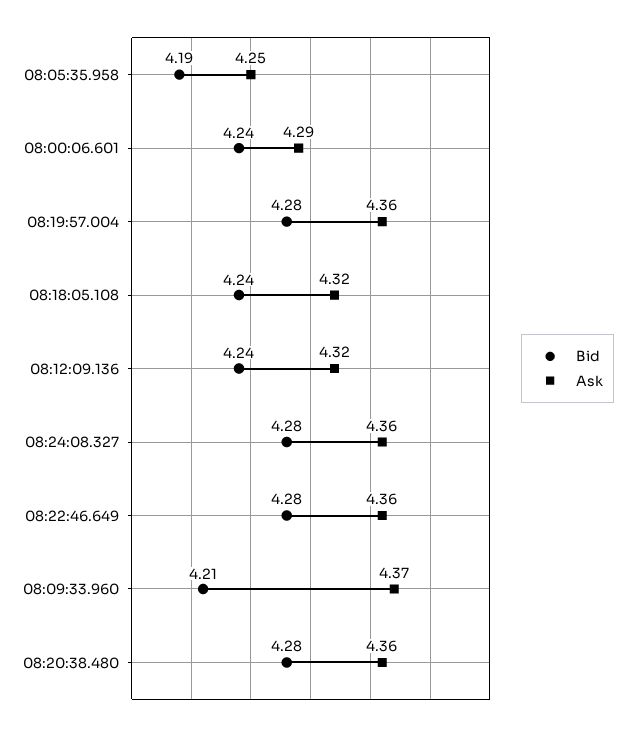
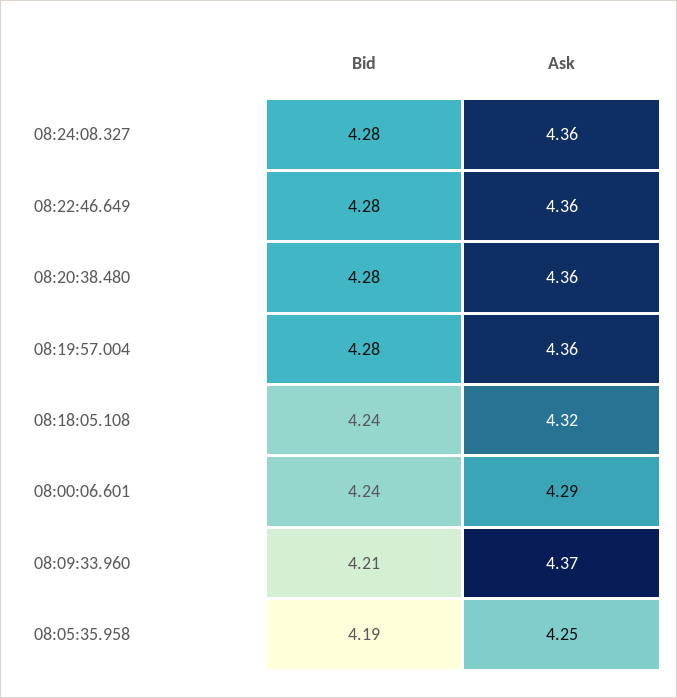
  {
    "Bid": {
      "08:05:35.958": 4.19,
      "08:00:06.601": 4.24,
      "08:19:57.004": 4.28,
      "08:18:05.108": 4.24,
-     "08:12:09.136": 4.24,
      "08:24:08.327": 4.28,
      "08:22:46.649": 4.28,
      "08:09:33.960": 4.21,
      "08:20:38.480": 4.28
    },
    "Ask": {
      "08:05:35.958": 4.25,
      "08:00:06.601": 4.29,
      "08:19:57.004": 4.36,
      "08:18:05.108": 4.32,
-     "08:12:09.136": 4.32,
      "08:24:08.327": 4.36,
      "08:22:46.649": 4.36,
      "08:09:33.960": 4.37,
      "08:20:38.480": 4.36
    }
  }

